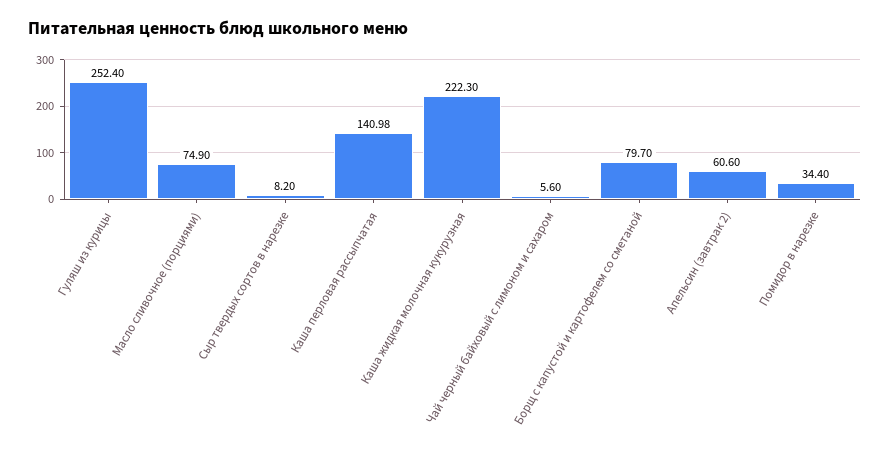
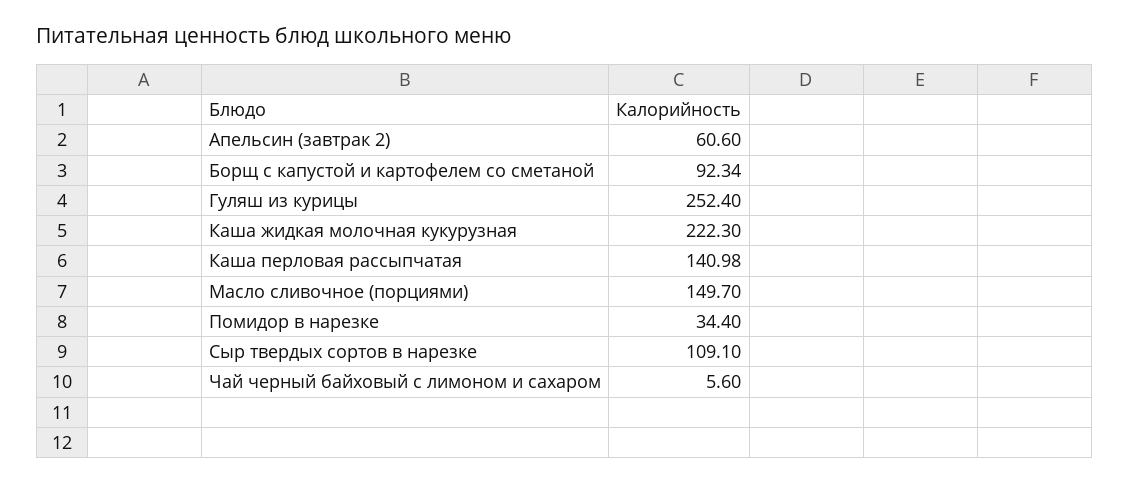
  {
    "Гуляш из курицы": 252.4,
-   "Масло сливочное (порциями)": 74.9,
+   "Масло сливочное (порциями)": 149.7,
-   "Сыр твердых сортов в нарезке": 8.2,
+   "Сыр твердых сортов в нарезке": 109.1,
    "Каша перловая рассыпчатая": 140.98,
    "Каша жидкая молочная кукурузная": 222.3,
    "Чай черный байховый с лимоном и сахаром": 5.6,
-   "Борщ с капустой и картофелем со сметаной": 79.7,
+   "Борщ с капустой и картофелем со сметаной": 92.34,
    "Апельсин (завтрак 2)": 60.6,
    "Помидор в нарезке": 34.4
  }

